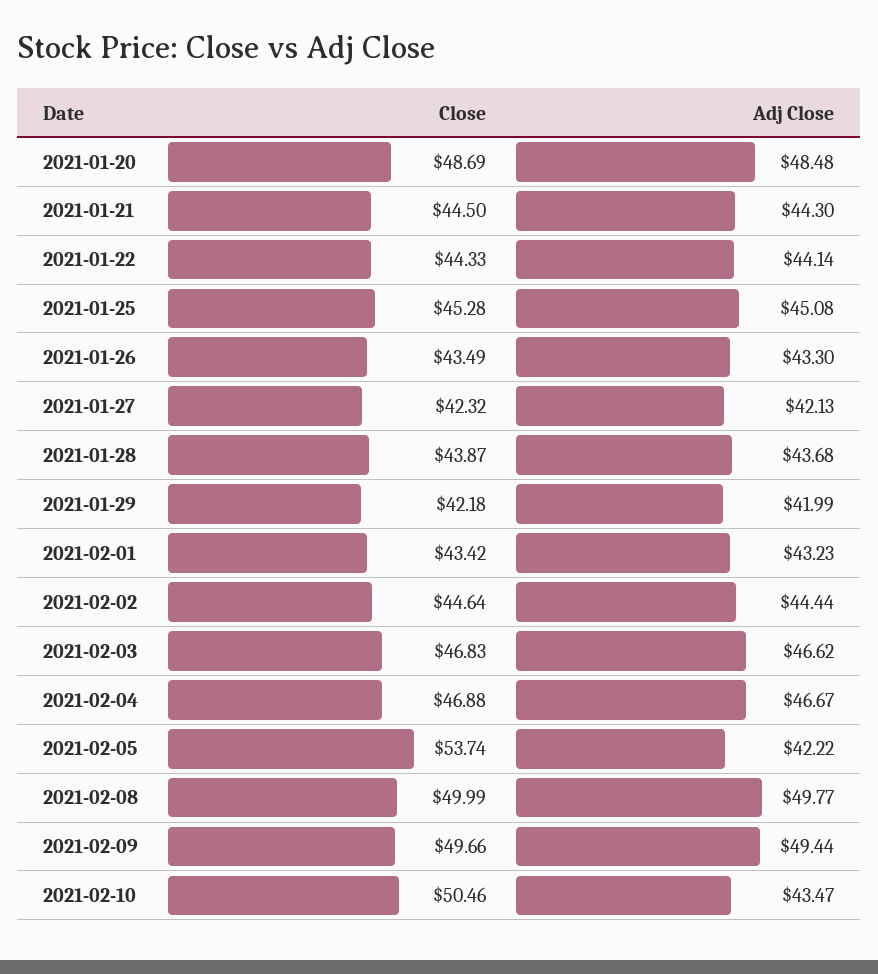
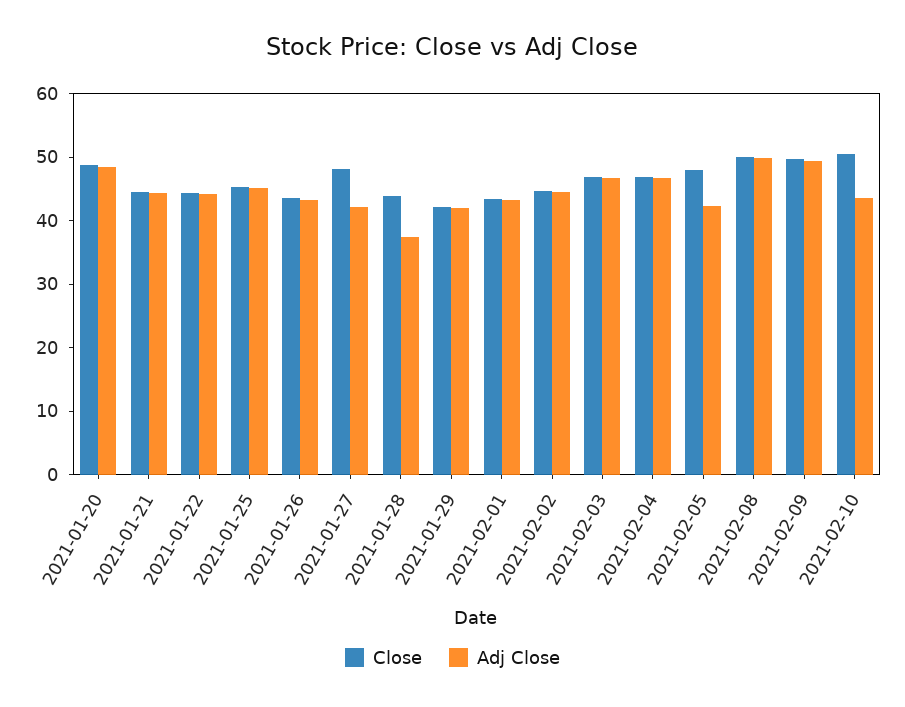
  {
    "Close": {
      "2021-01-20": 48.69,
      "2021-01-21": 44.5,
      "2021-01-22": 44.33,
      "2021-01-25": 45.28,
      "2021-01-26": 43.49,
-     "2021-01-27": 42.32,
+     "2021-01-27": 48,
      "2021-01-28": 43.87,
      "2021-01-29": 42.18,
      "2021-02-01": 43.42,
      "2021-02-02": 44.64,
      "2021-02-03": 46.83,
      "2021-02-04": 46.88,
-     "2021-02-05": 53.74,
+     "2021-02-05": 48,
      "2021-02-08": 49.99,
      "2021-02-09": 49.66,
      "2021-02-10": 50.46
    },
    "Adj Close": {
      "2021-01-20": 48.48,
      "2021-01-21": 44.3,
      "2021-01-22": 44.14,
      "2021-01-25": 45.08,
      "2021-01-26": 43.3,
      "2021-01-27": 42.13,
-     "2021-01-28": 43.68,
+     "2021-01-28": 38,
      "2021-01-29": 41.99,
      "2021-02-01": 43.23,
      "2021-02-02": 44.44,
      "2021-02-03": 46.62,
      "2021-02-04": 46.67,
      "2021-02-05": 42.22,
      "2021-02-08": 49.77,
      "2021-02-09": 49.44,
      "2021-02-10": 43.47
    }
  }

